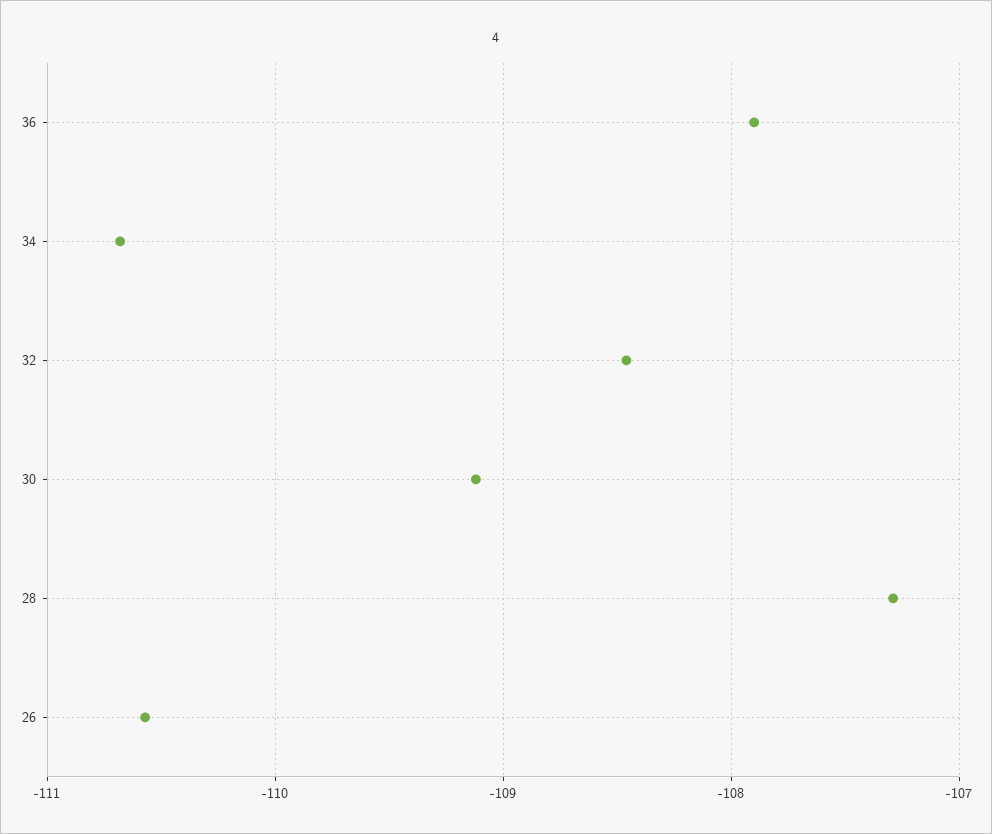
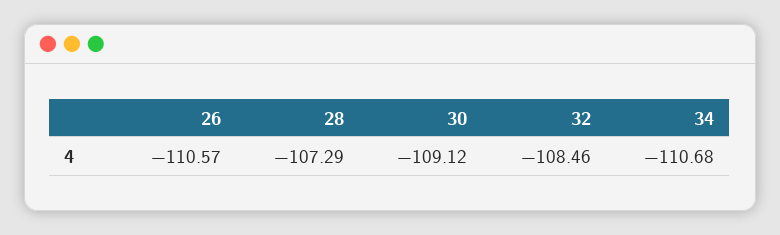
  {
-   "36": -107.9,
    "34": -110.68,
    "32": -108.46,
    "30": -109.12,
    "28": -107.29,
    "26": -110.57
  }

